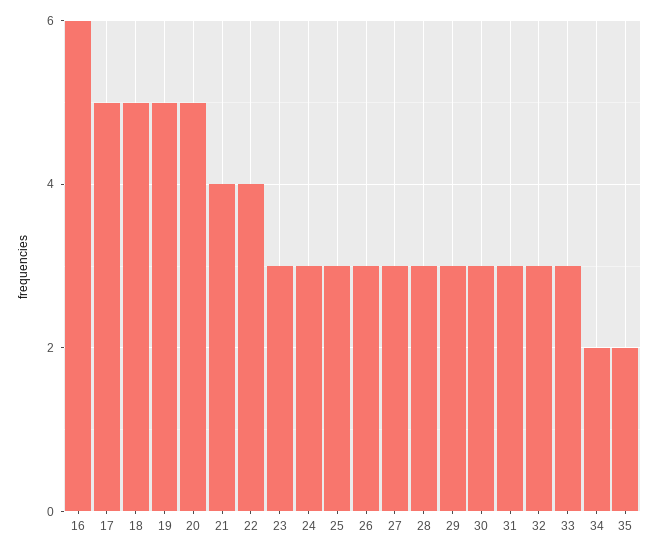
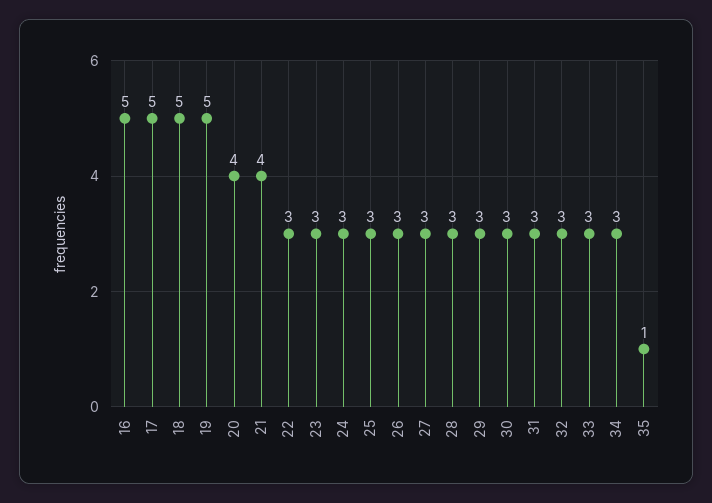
  {
-   "16": 6,
+   "16": 5,
    "17": 5,
    "18": 5,
    "19": 5,
-   "20": 5,
+   "20": 4,
    "21": 4,
-   "22": 4,
+   "22": 3,
    "23": 3,
    "24": 3,
    "25": 3,
    "26": 3,
    "27": 3,
    "28": 3,
    "29": 3,
    "30": 3,
    "31": 3,
    "32": 3,
    "33": 3,
-   "34": 2,
+   "34": 3,
-   "35": 2
+   "35": 1
  }

